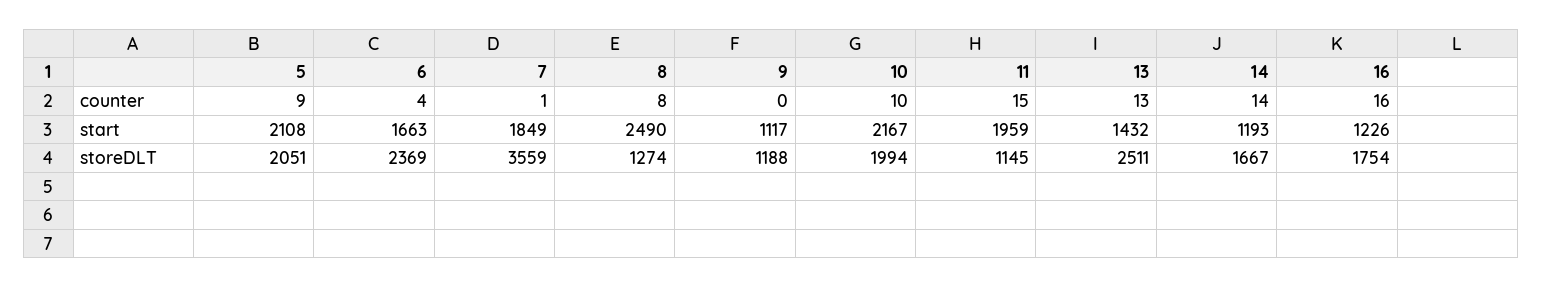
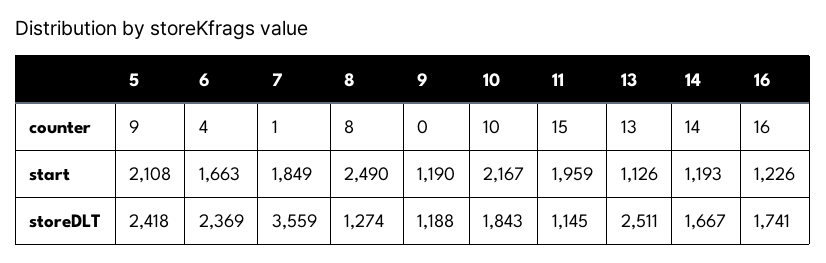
  {
    "5": {
      "counter": 9,
      "start": 2108,
-     "storeDLT": 2051
+     "storeDLT": 2418
    },
    "6": {
      "counter": 4,
      "start": 1663,
      "storeDLT": 2369
    },
    "7": {
      "counter": 1,
      "start": 1849,
      "storeDLT": 3559
    },
    "8": {
      "counter": 8,
      "start": 2490,
      "storeDLT": 1274
    },
    "9": {
      "counter": 0,
-     "start": 1117,
+     "start": 1190,
      "storeDLT": 1188
    },
    "10": {
      "counter": 10,
      "start": 2167,
-     "storeDLT": 1994
+     "storeDLT": 1843
    },
    "11": {
      "counter": 15,
      "start": 1959,
      "storeDLT": 1145
    },
    "13": {
      "counter": 13,
-     "start": 1432,
+     "start": 1126,
      "storeDLT": 2511
    },
    "14": {
      "counter": 14,
      "start": 1193,
      "storeDLT": 1667
    },
    "16": {
      "counter": 16,
      "start": 1226,
-     "storeDLT": 1754
+     "storeDLT": 1741
    }
  }

